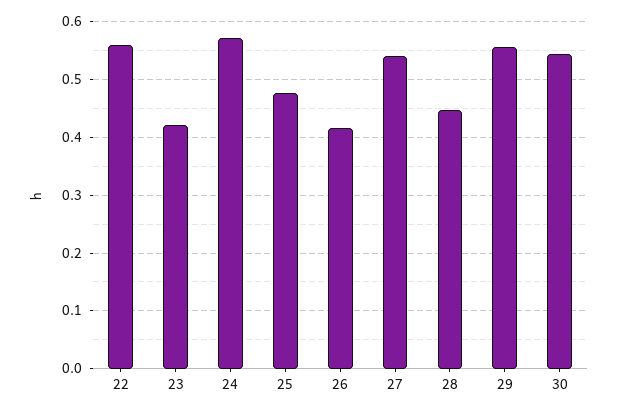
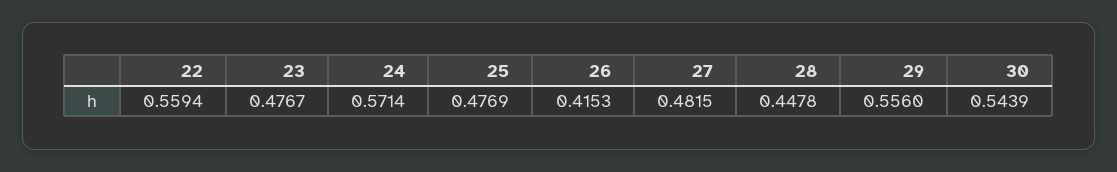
  {
    "22": 0.5594,
-   "23": 0.42,
+   "23": 0.4767,
    "24": 0.5714,
    "25": 0.4769,
    "26": 0.4153,
-   "27": 0.54,
+   "27": 0.4815,
    "28": 0.4478,
    "29": 0.556,
    "30": 0.5439
  }

